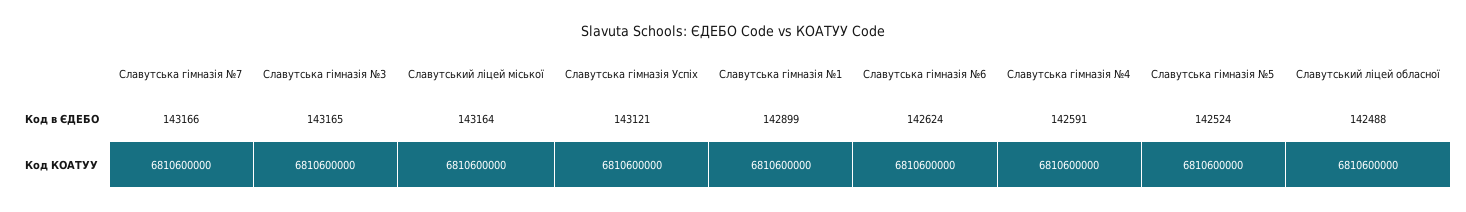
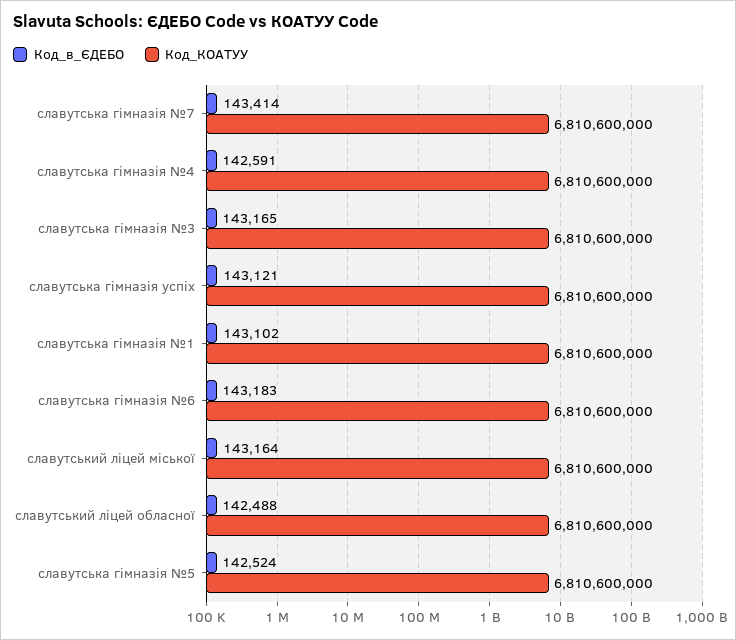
  {
    "Код в ЄДЕБО": {
-     "Славутська гімназія №7": 143166,
+     "Славутська гімназія №7": 143414,
      "Славутська гімназія №3": 143165,
      "Славутський ліцей міської": 143164,
      "Славутська гімназія Успіх": 143121,
-     "Славутська гімназія №1": 142899,
+     "Славутська гімназія №1": 143102,
-     "Славутська гімназія №6": 142624,
+     "Славутська гімназія №6": 143183,
      "Славутська гімназія №4": 142591,
      "Славутська гімназія №5": 142524,
      "Славутський ліцей обласної": 142488
    },
    "Код КОАТУУ": {
      "Славутська гімназія №7": 6810600000,
      "Славутська гімназія №3": 6810600000,
      "Славутський ліцей міської": 6810600000,
      "Славутська гімназія Успіх": 6810600000,
      "Славутська гімназія №1": 6810600000,
      "Славутська гімназія №6": 6810600000,
      "Славутська гімназія №4": 6810600000,
      "Славутська гімназія №5": 6810600000,
      "Славутський ліцей обласної": 6810600000
    }
  }

